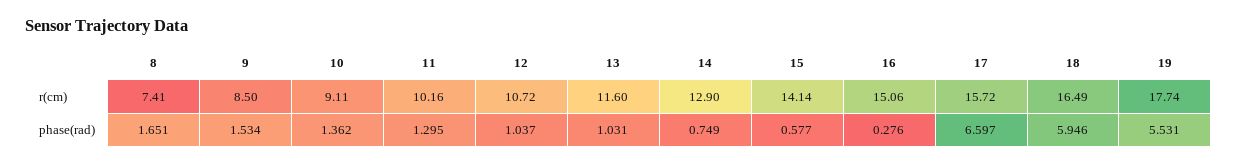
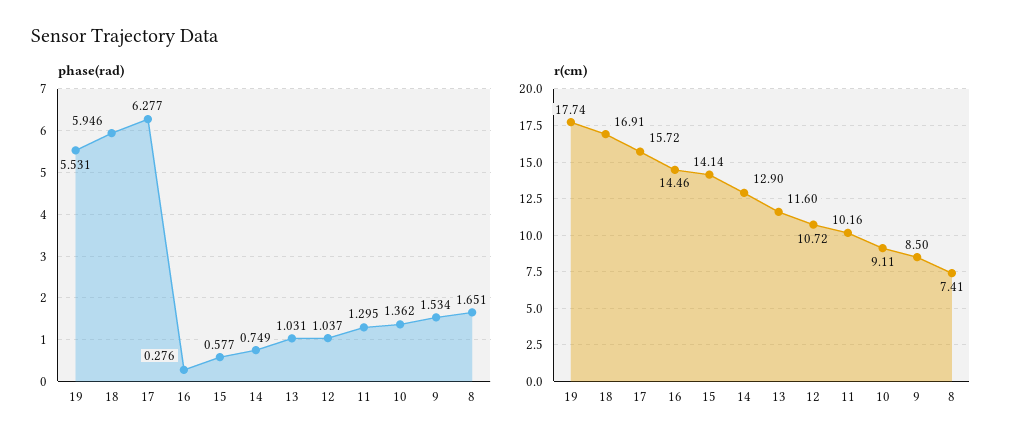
  {
    "r(cm)": {
      "8": 7.41,
      "9": 8.5,
      "10": 9.11,
      "11": 10.16,
      "12": 10.72,
      "13": 11.6,
      "14": 12.9,
      "15": 14.14,
-     "16": 15.06,
+     "16": 14.46,
      "17": 15.72,
-     "18": 16.49,
+     "18": 16.91,
      "19": 17.74
    },
    "phase(rad)": {
      "8": 1.651,
      "9": 1.534,
      "10": 1.362,
      "11": 1.295,
      "12": 1.037,
      "13": 1.031,
      "14": 0.749,
      "15": 0.577,
      "16": 0.276,
-     "17": 6.597,
+     "17": 6.277,
      "18": 5.946,
      "19": 5.531
    }
  }

